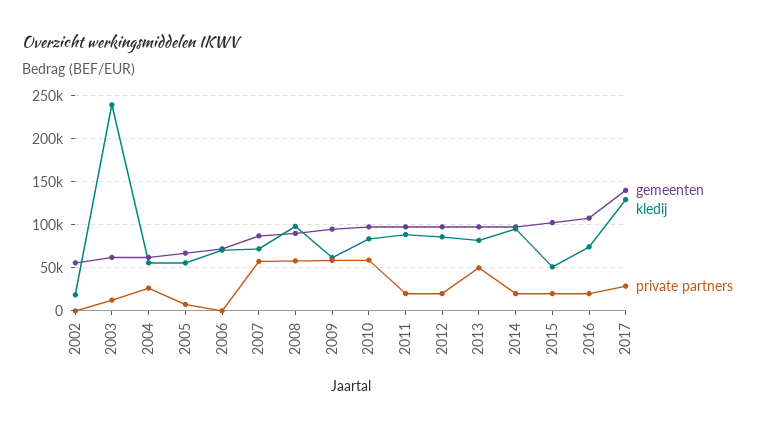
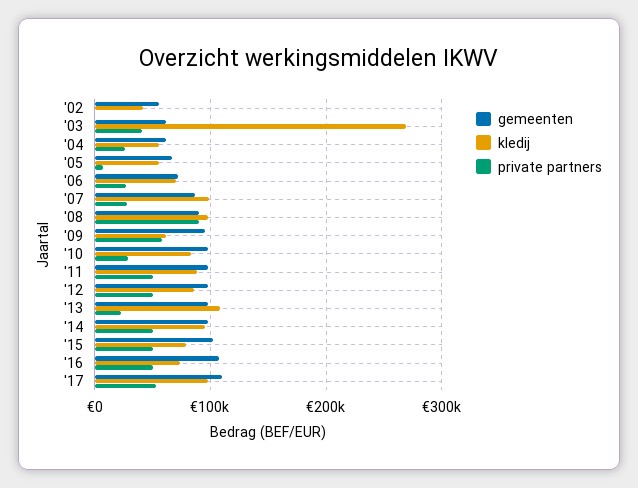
  {
    "gemeenten": {
      "2002": 60000,
      "2003": 60000,
      "2004": 60000,
      "2005": 70000,
      "2006": 70000,
      "2007": 90000,
      "2008": 90000,
      "2009": 100000,
      "2010": 100000,
      "2011": 100000,
      "2012": 100000,
      "2013": 100000,
      "2014": 100000,
      "2015": 100000,
      "2016": 110000,
-     "2017": 140000
+     "2017": 110000
    },
    "kledij": {
-     "2002": 20000,
+     "2002": 40000,
-     "2003": 240000,
+     "2003": 270000,
      "2004": 60000,
      "2005": 60000,
      "2006": 70000,
-     "2007": 70000,
+     "2007": 100000,
      "2008": 100000,
      "2009": 60000,
      "2010": 80000,
      "2011": 90000,
      "2012": 90000,
-     "2013": 80000,
+     "2013": 110000,
      "2014": 100000,
-     "2015": 50000,
+     "2015": 80000,
      "2016": 70000,
-     "2017": 130000
+     "2017": 100000
    },
    "private partners": {
      "2002": 0,
-     "2003": 10000,
+     "2003": 40000,
      "2004": 30000,
      "2005": 10000,
-     "2006": 0,
+     "2006": 30000,
-     "2007": 60000,
+     "2007": 30000,
-     "2008": 60000,
+     "2008": 90000,
      "2009": 60000,
-     "2010": 60000,
+     "2010": 30000,
-     "2011": 20000,
+     "2011": 50000,
-     "2012": 20000,
+     "2012": 50000,
-     "2013": 50000,
+     "2013": 20000,
-     "2014": 20000,
+     "2014": 50000,
-     "2015": 20000,
+     "2015": 50000,
-     "2016": 20000,
+     "2016": 50000,
-     "2017": 30000
+     "2017": 50000
    }
  }

